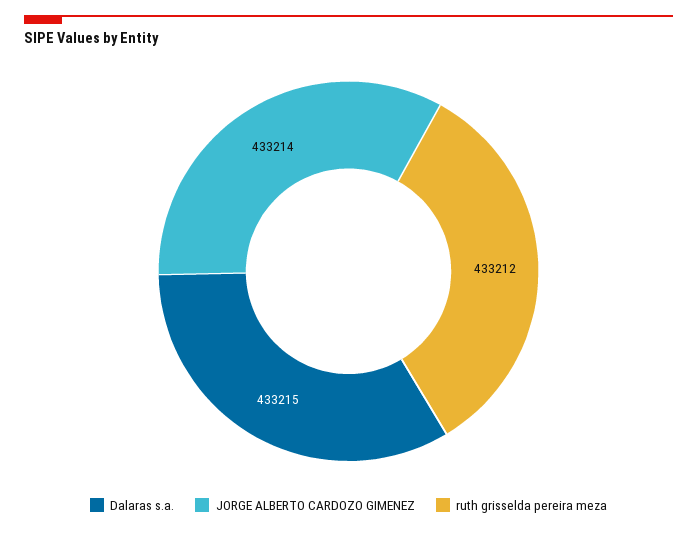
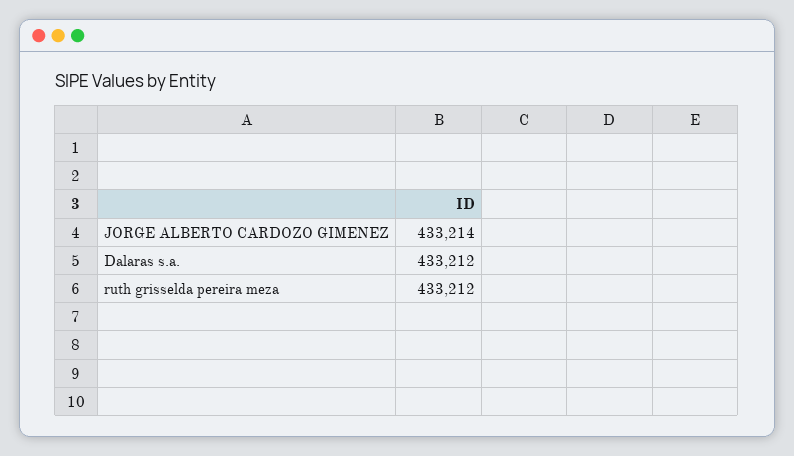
  {
-   "Dalaras s.a.": 433215,
+   "Dalaras s.a.": 433212,
    "JORGE ALBERTO CARDOZO GIMENEZ": 433214,
    "ruth grisselda pereira meza": 433212
  }

